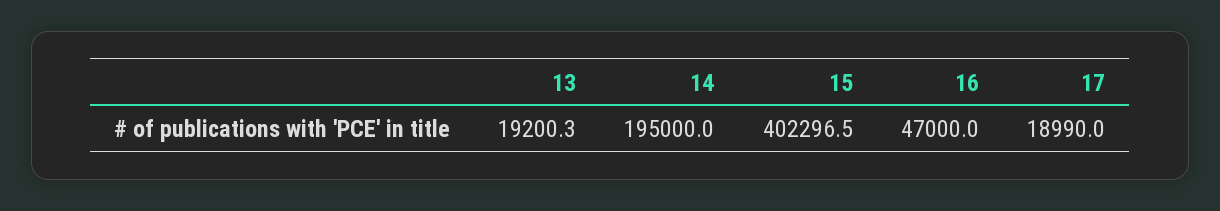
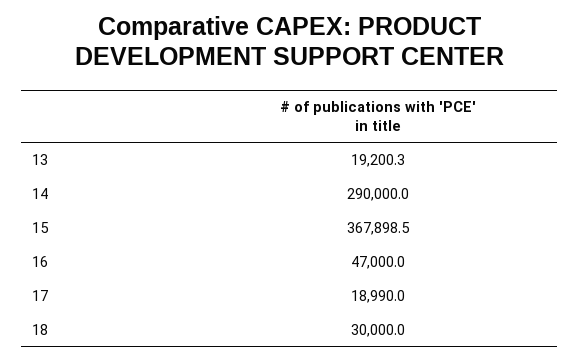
  {
    "13": 19200.3,
-   "14": 195000,
+   "14": 290000,
-   "15": 402296.5,
+   "15": 367898.5,
    "16": 47000,
-   "17": 18990
+   "17": 18990,
+   "18": 30000
  }

